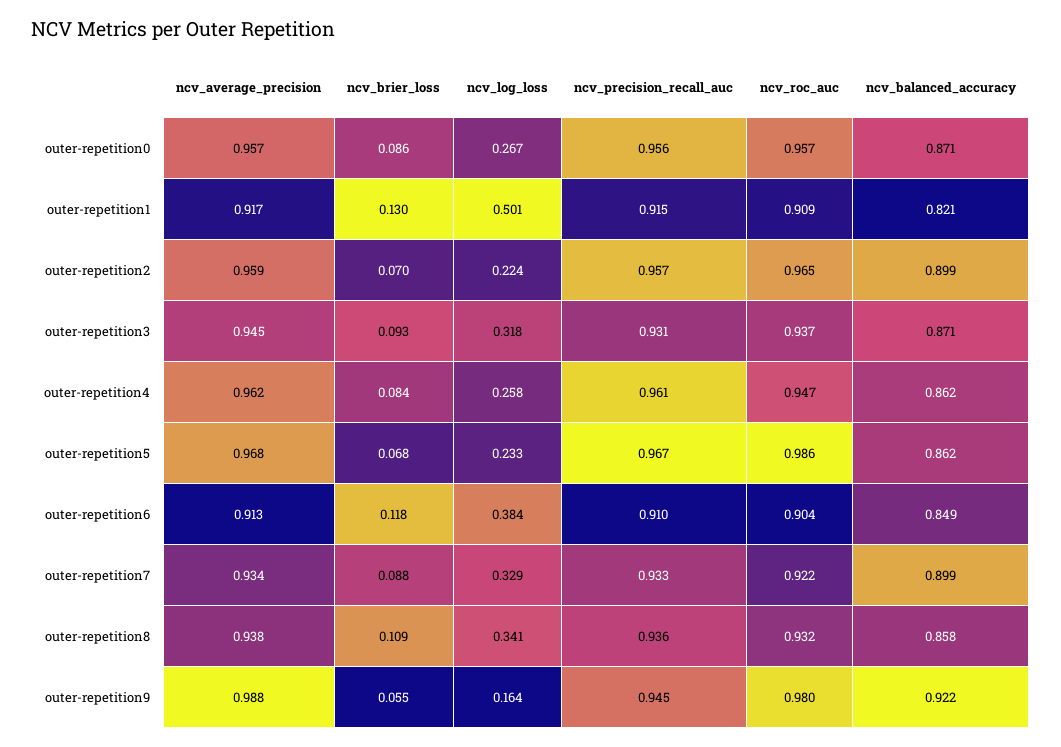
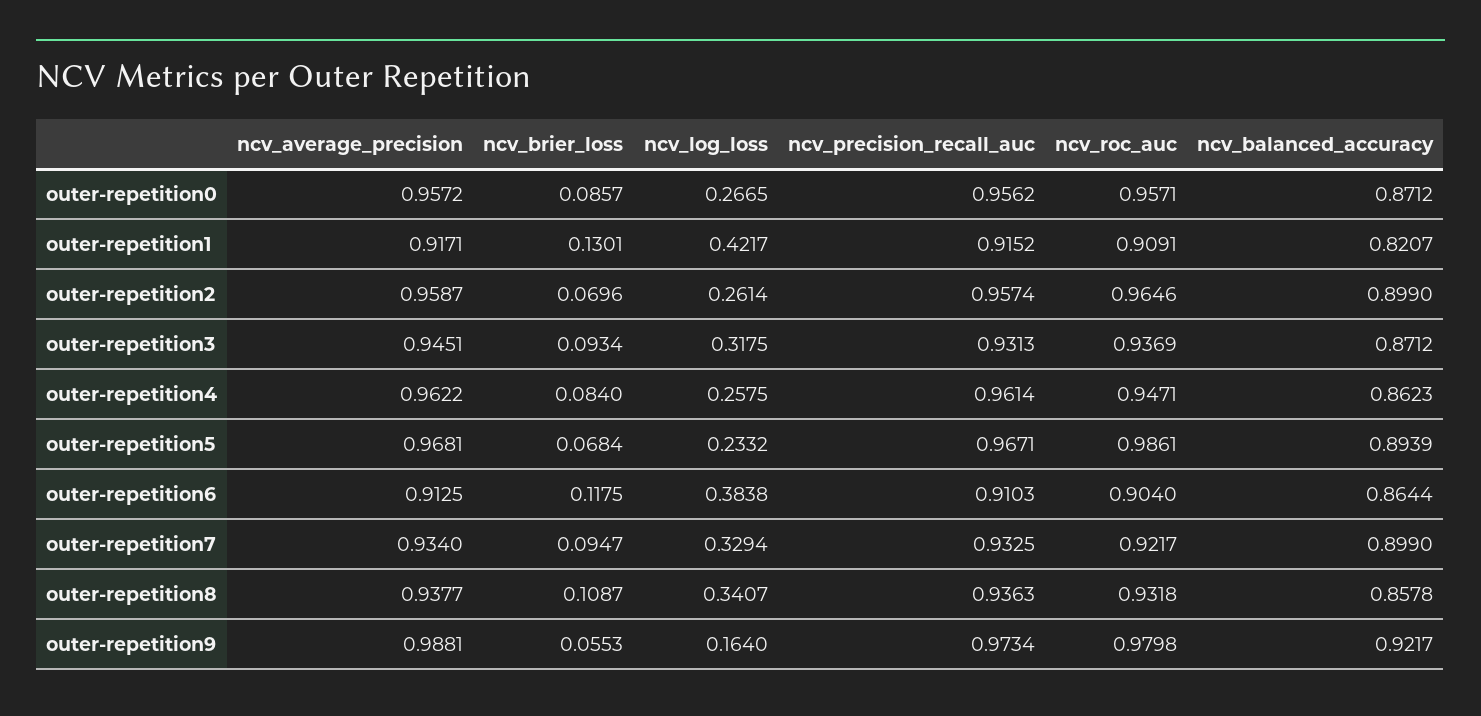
  {
    "ncv_average_precision": {
      "outer-repetition0": 0.9572,
      "outer-repetition1": 0.9171,
      "outer-repetition2": 0.9587,
      "outer-repetition3": 0.9451,
      "outer-repetition4": 0.9622,
      "outer-repetition5": 0.9681,
      "outer-repetition6": 0.9125,
      "outer-repetition7": 0.934,
      "outer-repetition8": 0.9377,
      "outer-repetition9": 0.9881
    },
    "ncv_brier_loss": {
      "outer-repetition0": 0.0857,
      "outer-repetition1": 0.1301,
      "outer-repetition2": 0.0696,
      "outer-repetition3": 0.0934,
      "outer-repetition4": 0.084,
      "outer-repetition5": 0.0684,
      "outer-repetition6": 0.1175,
-     "outer-repetition7": 0.088,
+     "outer-repetition7": 0.0947,
      "outer-repetition8": 0.1087,
      "outer-repetition9": 0.0553
    },
    "ncv_log_loss": {
      "outer-repetition0": 0.2665,
-     "outer-repetition1": 0.501,
+     "outer-repetition1": 0.4217,
-     "outer-repetition2": 0.224,
+     "outer-repetition2": 0.2614,
      "outer-repetition3": 0.3175,
      "outer-repetition4": 0.2575,
      "outer-repetition5": 0.2332,
      "outer-repetition6": 0.3838,
      "outer-repetition7": 0.3294,
      "outer-repetition8": 0.3407,
      "outer-repetition9": 0.164
    },
    "ncv_precision_recall_auc": {
      "outer-repetition0": 0.9562,
      "outer-repetition1": 0.9152,
      "outer-repetition2": 0.9574,
      "outer-repetition3": 0.9313,
      "outer-repetition4": 0.9614,
      "outer-repetition5": 0.9671,
      "outer-repetition6": 0.9103,
      "outer-repetition7": 0.9325,
      "outer-repetition8": 0.9363,
-     "outer-repetition9": 0.945
+     "outer-repetition9": 0.9734
    },
    "ncv_roc_auc": {
      "outer-repetition0": 0.9571,
      "outer-repetition1": 0.9091,
      "outer-repetition2": 0.9646,
      "outer-repetition3": 0.9369,
      "outer-repetition4": 0.9471,
      "outer-repetition5": 0.9861,
      "outer-repetition6": 0.904,
      "outer-repetition7": 0.9217,
      "outer-repetition8": 0.9318,
      "outer-repetition9": 0.9798
    },
    "ncv_balanced_accuracy": {
      "outer-repetition0": 0.8712,
      "outer-repetition1": 0.8207,
      "outer-repetition2": 0.899,
      "outer-repetition3": 0.8712,
      "outer-repetition4": 0.8623,
-     "outer-repetition5": 0.862,
+     "outer-repetition5": 0.8939,
-     "outer-repetition6": 0.849,
+     "outer-repetition6": 0.8644,
      "outer-repetition7": 0.899,
      "outer-repetition8": 0.8578,
      "outer-repetition9": 0.9217
    }
  }

